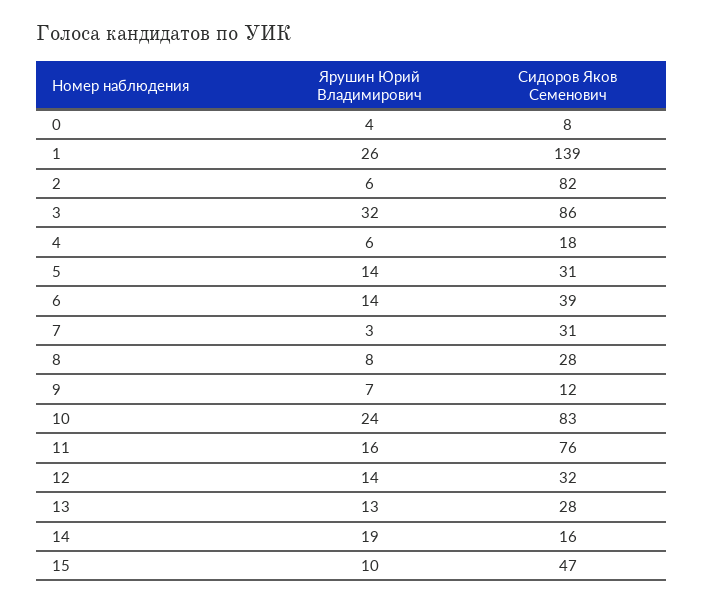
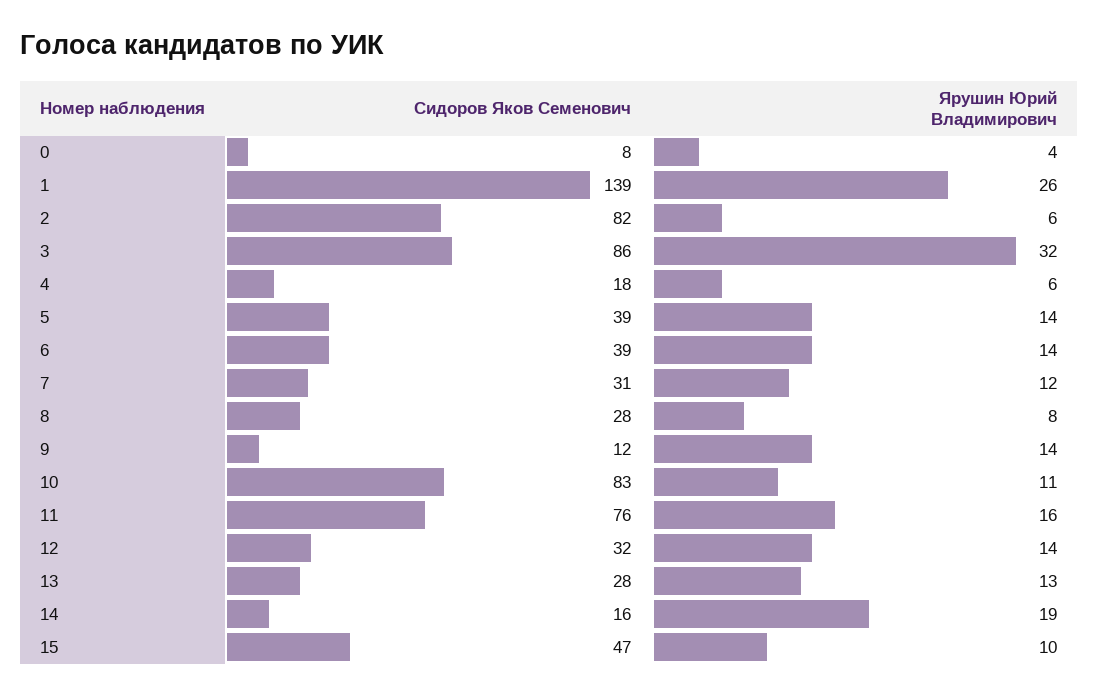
  {
    "Ярушин Юрий Владимирович": {
      "0": 4,
      "1": 26,
      "2": 6,
      "3": 32,
      "4": 6,
      "5": 14,
      "6": 14,
-     "7": 3,
+     "7": 12,
      "8": 8,
-     "9": 7,
+     "9": 14,
-     "10": 24,
+     "10": 11,
      "11": 16,
      "12": 14,
      "13": 13,
      "14": 19,
      "15": 10
    },
    "Сидоров Яков Семенович": {
      "0": 8,
      "1": 139,
      "2": 82,
      "3": 86,
      "4": 18,
-     "5": 31,
+     "5": 39,
      "6": 39,
      "7": 31,
      "8": 28,
      "9": 12,
      "10": 83,
      "11": 76,
      "12": 32,
      "13": 28,
      "14": 16,
      "15": 47
    }
  }

